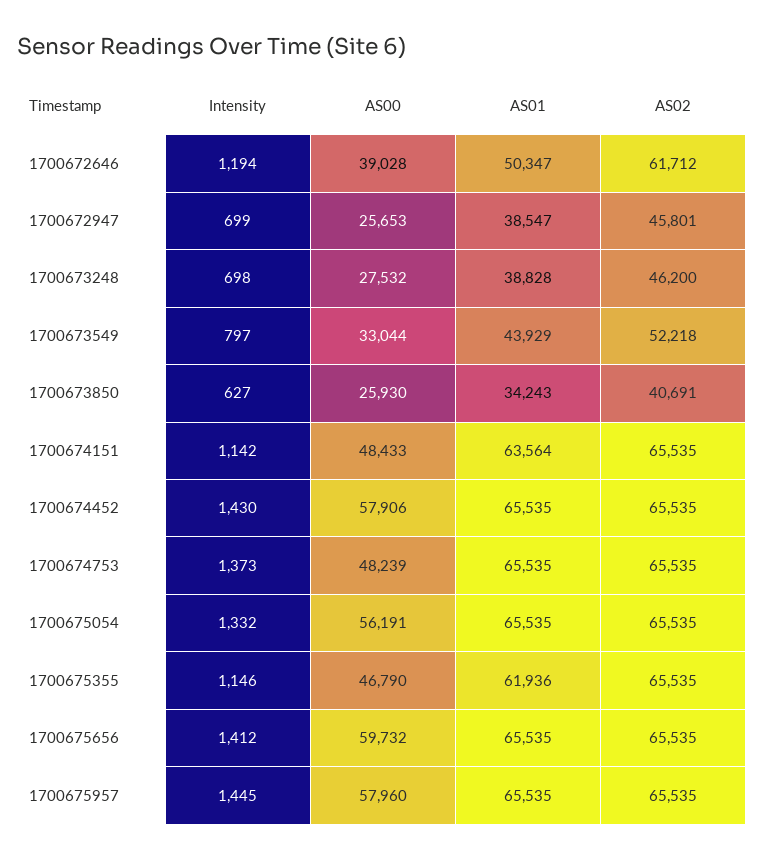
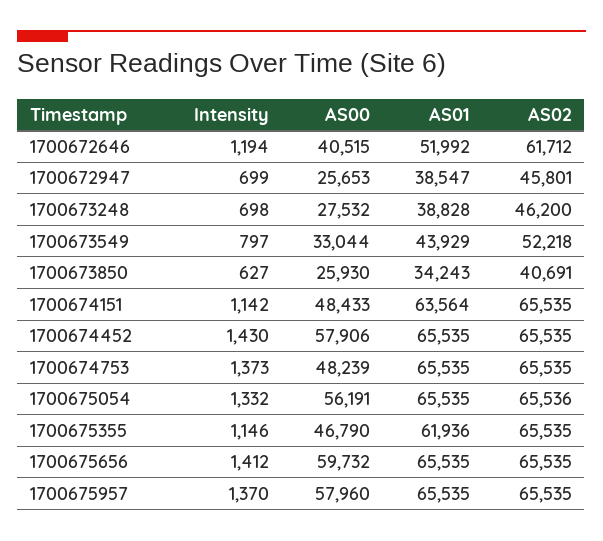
  {
    "Intensity": {
      "1700672646": 1194,
      "1700672947": 699,
      "1700673248": 698,
      "1700673549": 797,
      "1700673850": 627,
      "1700674151": 1142,
      "1700674452": 1430,
      "1700674753": 1373,
      "1700675054": 1332,
      "1700675355": 1146,
      "1700675656": 1412,
-     "1700675957": 1445
+     "1700675957": 1370
    },
    "AS00": {
-     "1700672646": 39028,
+     "1700672646": 40515,
      "1700672947": 25653,
      "1700673248": 27532,
      "1700673549": 33044,
      "1700673850": 25930,
      "1700674151": 48433,
      "1700674452": 57906,
      "1700674753": 48239,
      "1700675054": 56191,
      "1700675355": 46790,
      "1700675656": 59732,
      "1700675957": 57960
    },
    "AS01": {
-     "1700672646": 50347,
+     "1700672646": 51992,
      "1700672947": 38547,
      "1700673248": 38828,
      "1700673549": 43929,
      "1700673850": 34243,
      "1700674151": 63564,
      "1700674452": 65535,
      "1700674753": 65535,
      "1700675054": 65535,
      "1700675355": 61936,
      "1700675656": 65535,
      "1700675957": 65535
    },
    "AS02": {
      "1700672646": 61712,
      "1700672947": 45801,
      "1700673248": 46200,
      "1700673549": 52218,
      "1700673850": 40691,
      "1700674151": 65535,
      "1700674452": 65535,
      "1700674753": 65535,
-     "1700675054": 65535,
+     "1700675054": 65536,
      "1700675355": 65535,
      "1700675656": 65535,
      "1700675957": 65535
    }
  }

